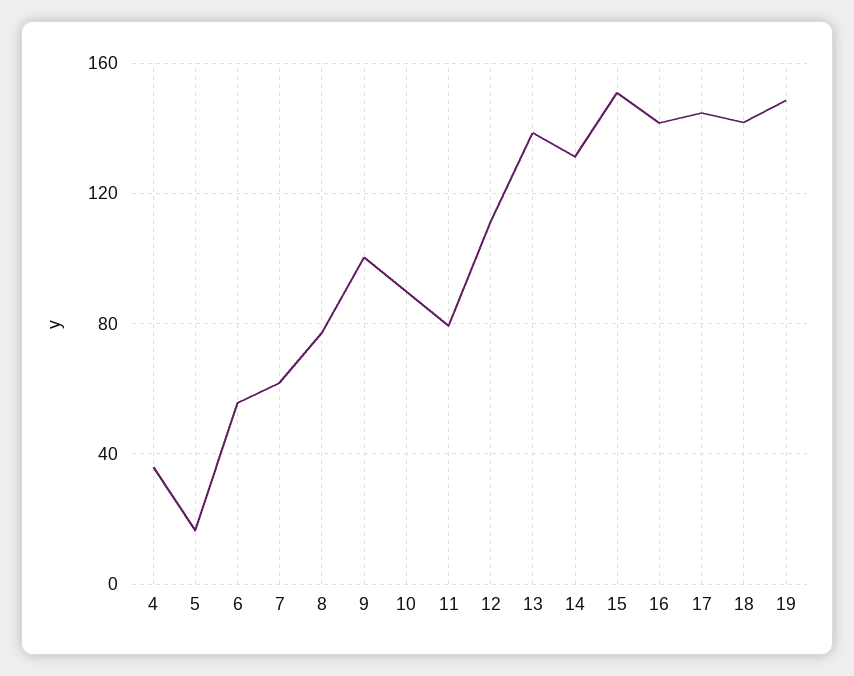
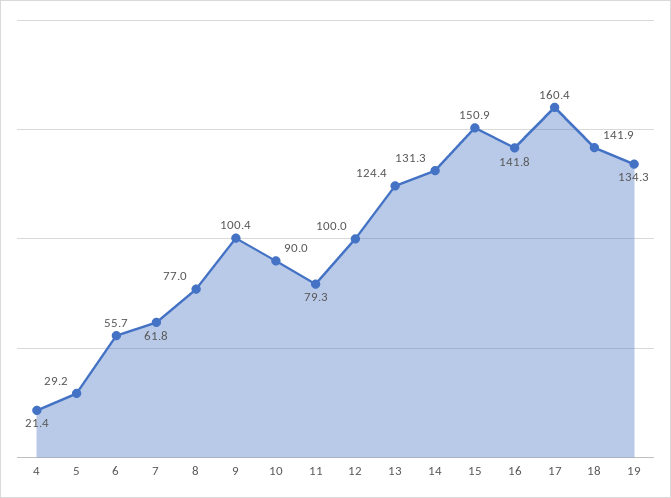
  {
-   "4": 35,
+   "4": 21.4,
-   "5": 15,
+   "5": 29.2,
    "6": 55.7,
    "7": 61.8,
    "8": 77,
    "9": 100.4,
    "10": 90,
    "11": 79.3,
-   "12": 110,
+   "12": 100,
-   "13": 140,
+   "13": 124.4,
    "14": 131.3,
    "15": 150.9,
    "16": 141.8,
-   "17": 145,
+   "17": 160.4,
    "18": 141.9,
-   "19": 150
+   "19": 134.3
  }

